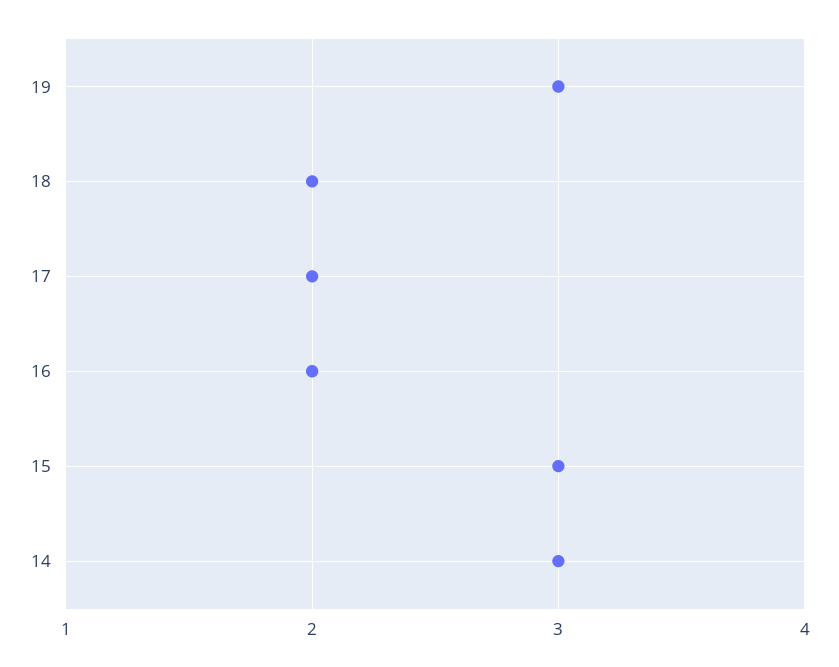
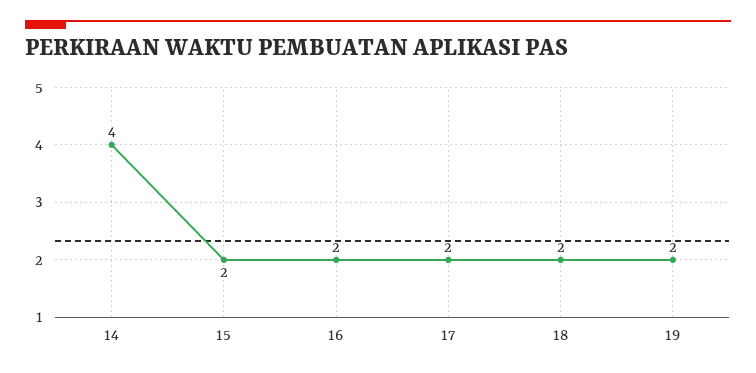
  {
-   "19": 3,
+   "19": 2,
    "18": 2,
    "17": 2,
    "16": 2,
-   "15": 3,
+   "15": 2,
-   "14": 3
+   "14": 4
  }

